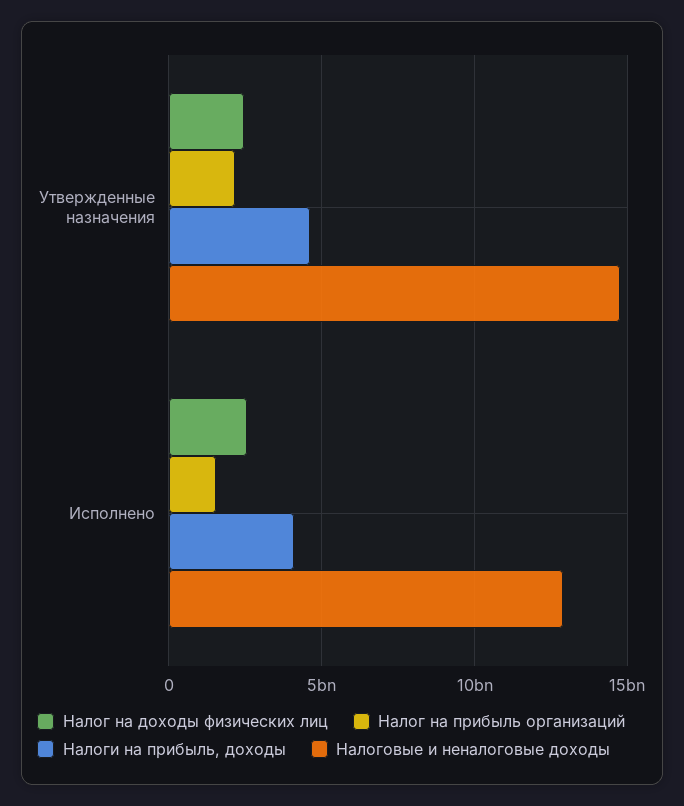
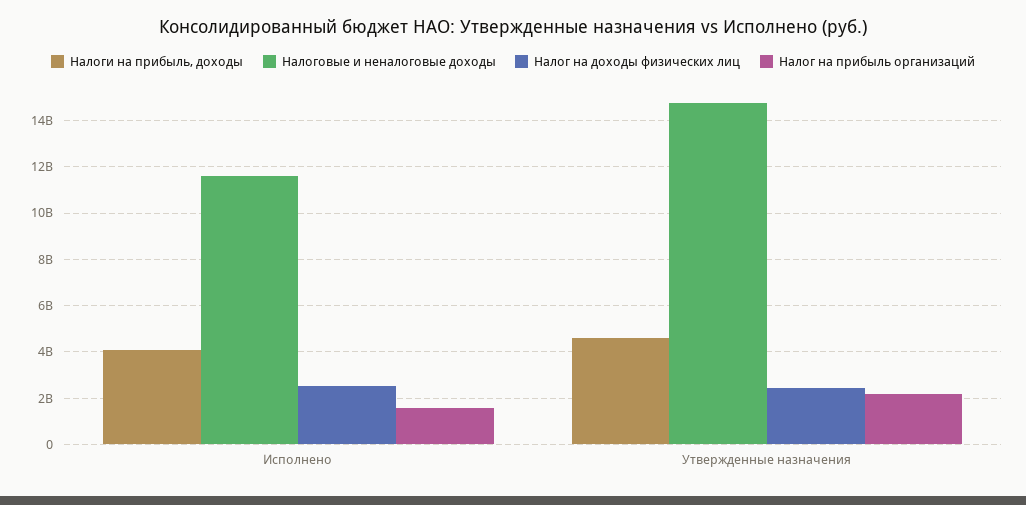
  {
    "Налог на доходы физических лиц": {
      "Утвержденные назначения": 2500000000,
      "Исполнено": 2500000000
    },
    "Налог на прибыль организаций": {
      "Утвержденные назначения": 2000000000,
      "Исполнено": 1500000000
    },
    "Налоги на прибыль, доходы": {
      "Утвержденные назначения": 4500000000,
      "Исполнено": 4000000000
    },
    "Налоговые и неналоговые доходы": {
      "Утвержденные назначения": 15000000000,
-     "Исполнено": 13000000000
+     "Исполнено": 11500000000
    }
  }

